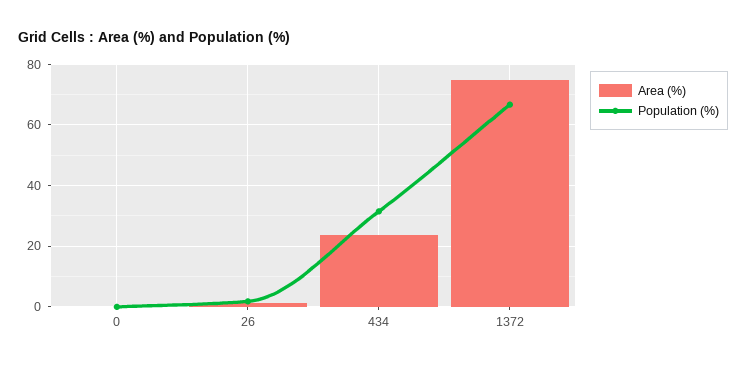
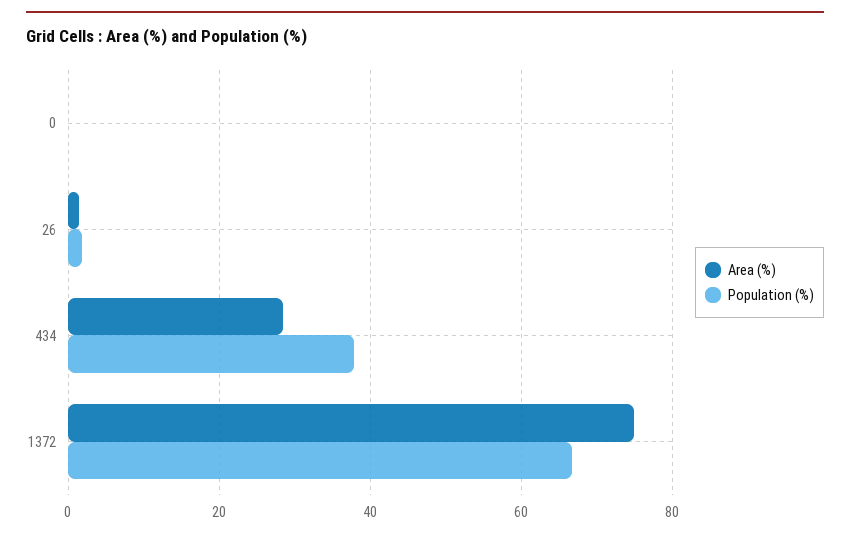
  {
    "Area (%)": {
      "0": 0,
      "26": 2,
-     "434": 24,
+     "434": 28,
      "1372": 74
    },
    "Population (%)": {
      "0": 0,
      "26": 2,
-     "434": 32,
+     "434": 38,
      "1372": 66
    }
  }

